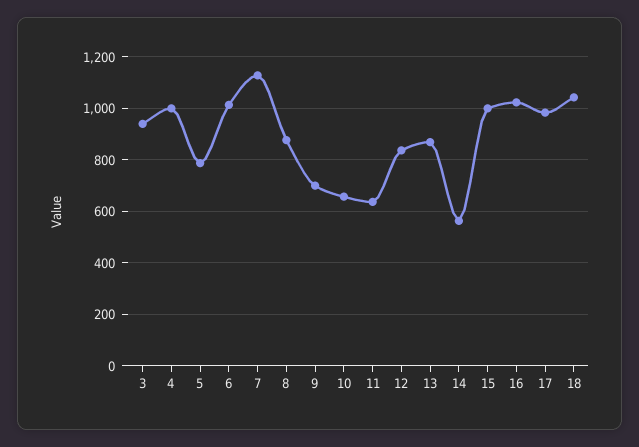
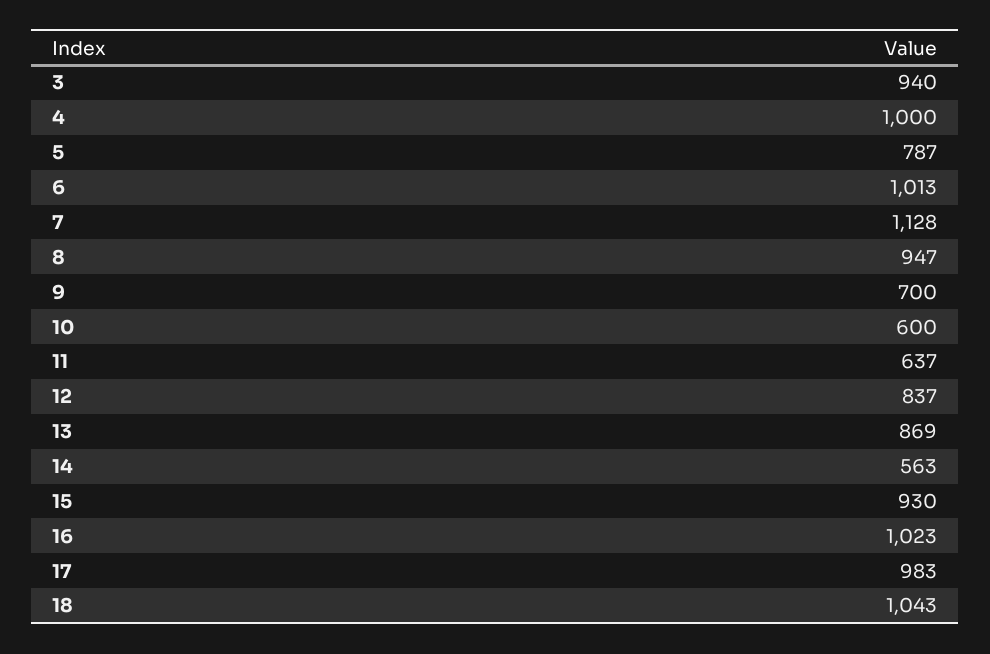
  {
    "3": 940,
    "4": 1000,
    "5": 787,
    "6": 1013,
    "7": 1128,
-   "8": 875,
+   "8": 947,
    "9": 700,
-   "10": 650,
+   "10": 600,
    "11": 637,
    "12": 837,
    "13": 869,
    "14": 563,
-   "15": 1000,
+   "15": 930,
    "16": 1023,
    "17": 983,
    "18": 1043
  }

